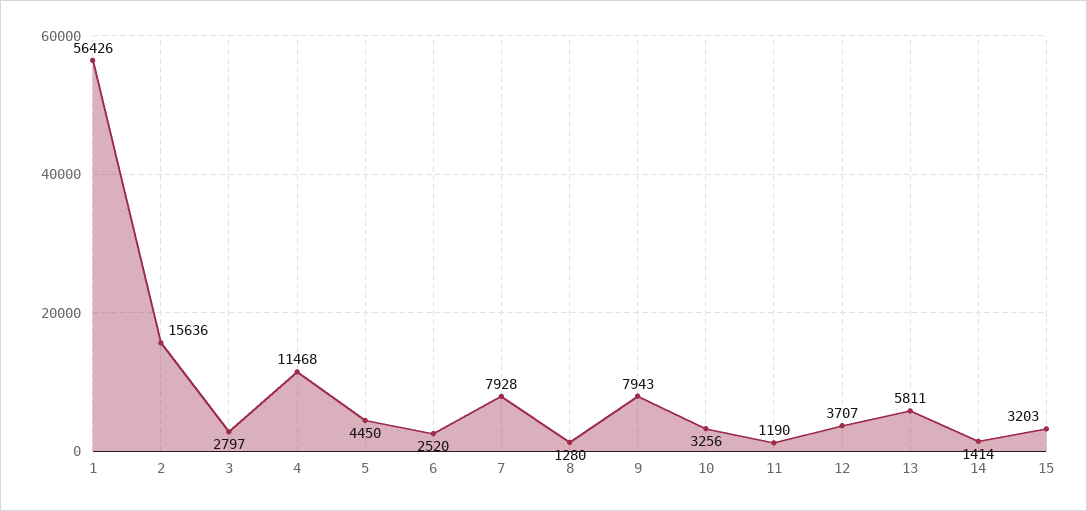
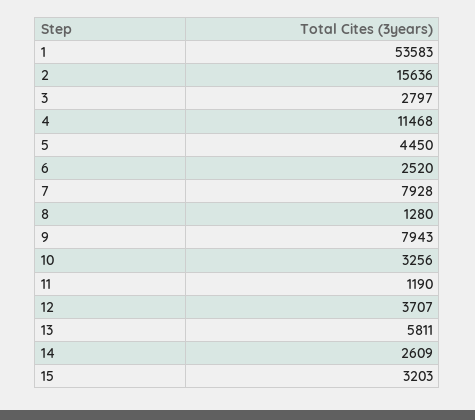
  {
-   "1": 56426,
+   "1": 53583,
    "2": 15636,
    "3": 2797,
    "4": 11468,
    "5": 4450,
    "6": 2520,
    "7": 7928,
    "8": 1280,
    "9": 7943,
    "10": 3256,
    "11": 1190,
    "12": 3707,
    "13": 5811,
-   "14": 1414,
+   "14": 2609,
    "15": 3203
  }

